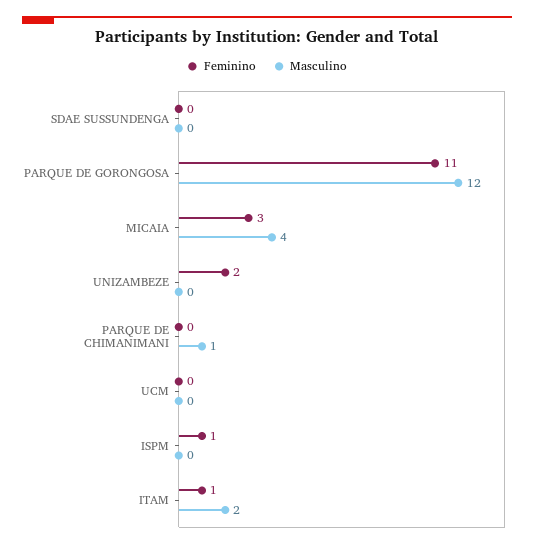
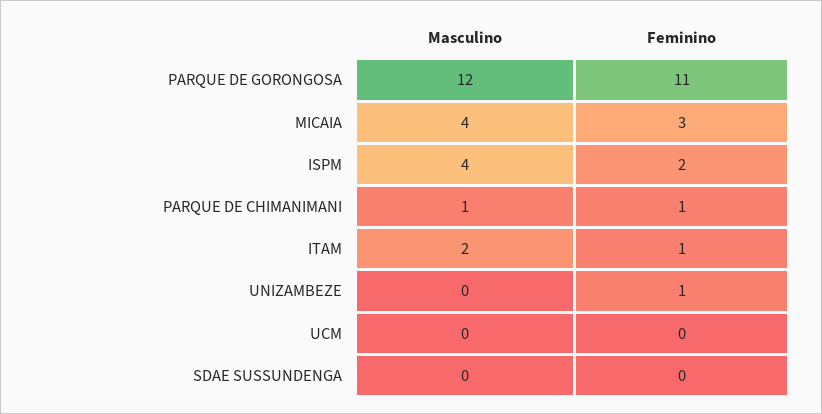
  {
    "Feminino": {
      "SDAE SUSSUNDENGA": 0,
      "PARQUE DE GORONGOSA": 11,
      "MICAIA": 3,
-     "UNIZAMBEZE": 2,
+     "UNIZAMBEZE": 1,
-     "PARQUE DE CHIMANIMANI": 0,
+     "PARQUE DE CHIMANIMANI": 1,
      "UCM": 0,
-     "ISPM": 1,
+     "ISPM": 2,
      "ITAM": 1
    },
    "Masculino": {
      "SDAE SUSSUNDENGA": 0,
      "PARQUE DE GORONGOSA": 12,
      "MICAIA": 4,
      "UNIZAMBEZE": 0,
      "PARQUE DE CHIMANIMANI": 1,
      "UCM": 0,
-     "ISPM": 0,
+     "ISPM": 4,
      "ITAM": 2
    }
  }

